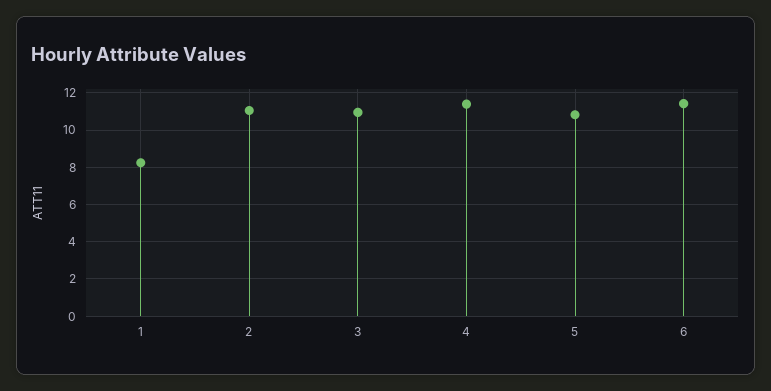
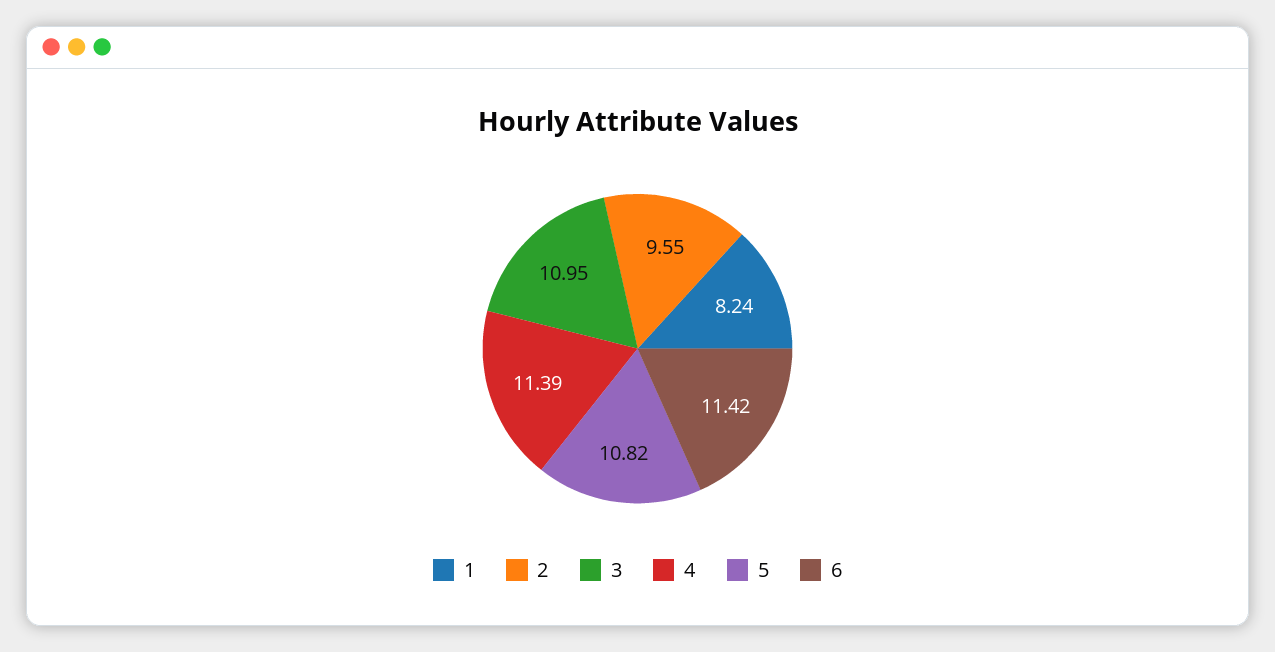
  {
    "1": 8.24,
-   "2": 11,
+   "2": 9.55,
    "3": 10.95,
    "4": 11.39,
    "5": 10.82,
    "6": 11.42
  }

